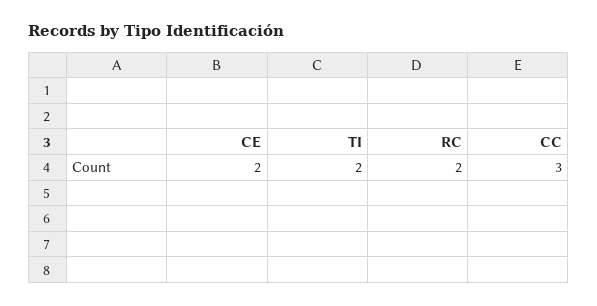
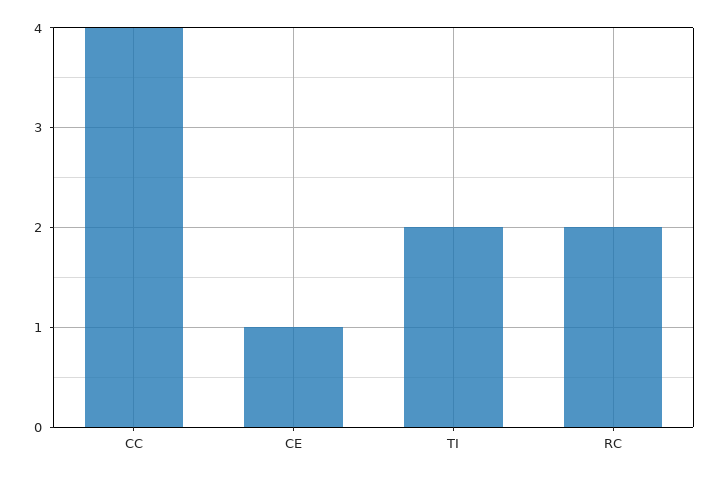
  {
-   "CE": 2,
+   "CE": 1,
    "TI": 2,
    "RC": 2,
-   "CC": 3
+   "CC": 4
  }

